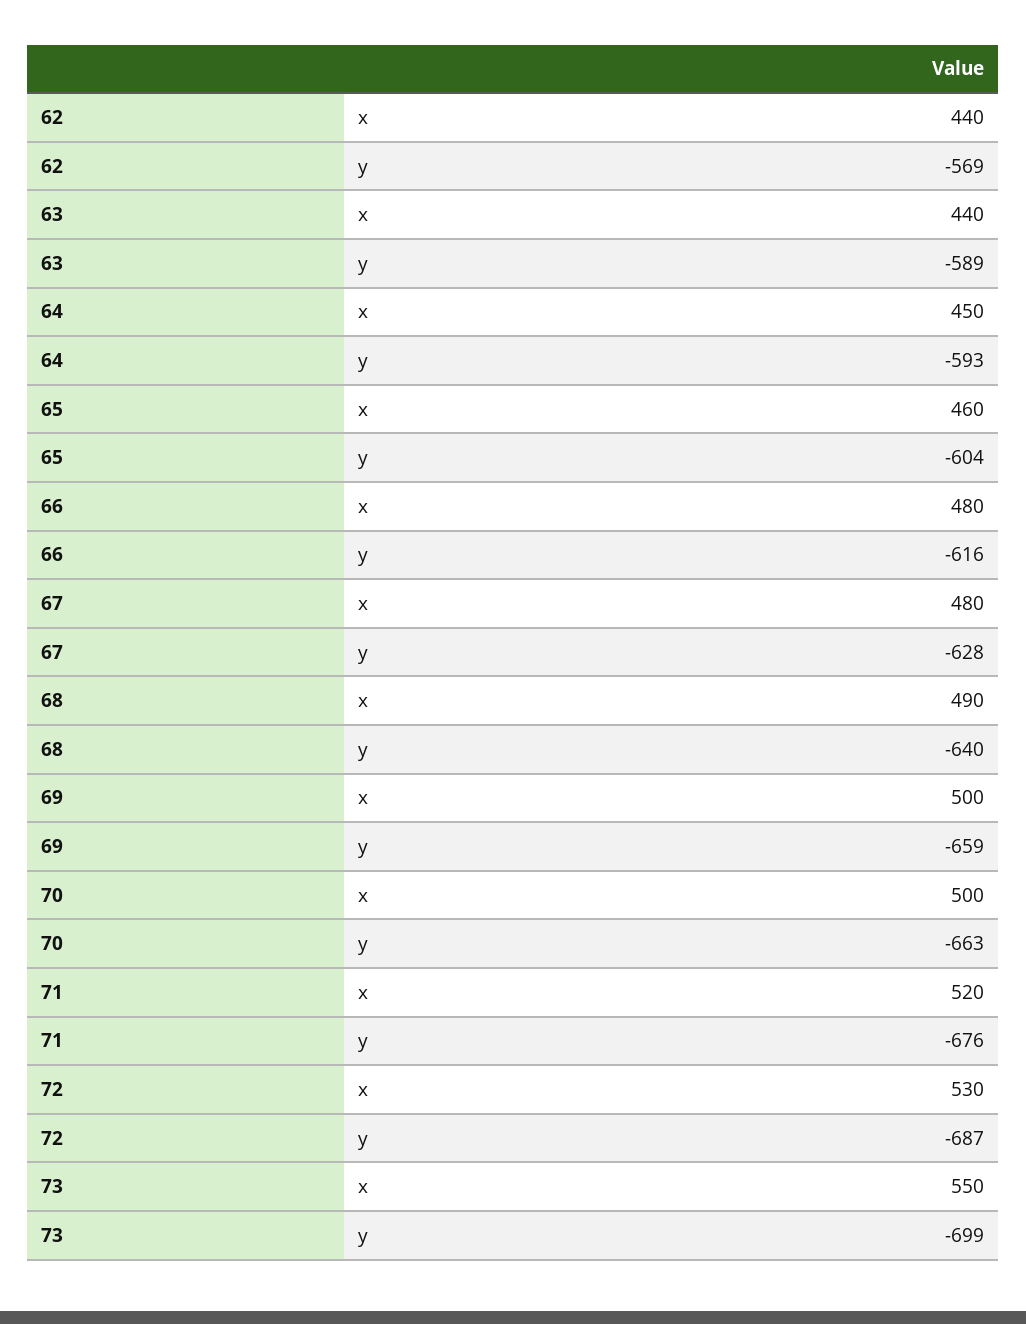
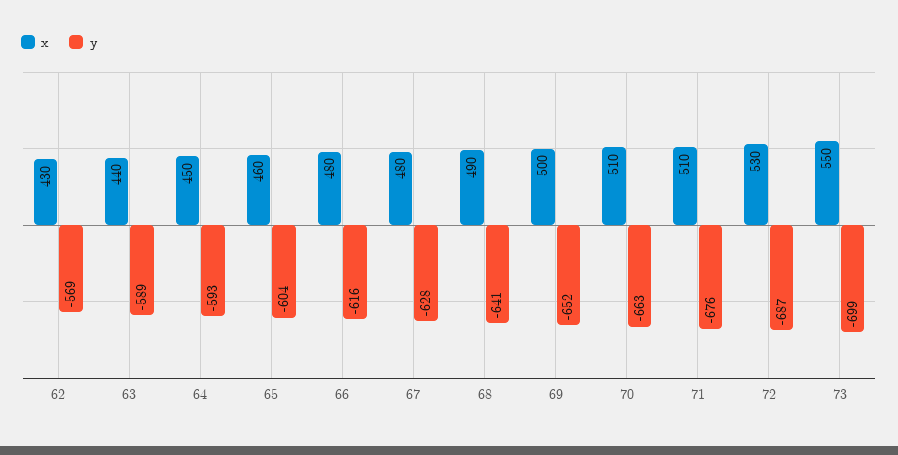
  {
    "x": {
-     "62": 440,
+     "62": 430,
      "63": 440,
      "64": 450,
      "65": 460,
      "66": 480,
      "67": 480,
      "68": 490,
      "69": 500,
-     "70": 500,
+     "70": 510,
-     "71": 520,
+     "71": 510,
      "72": 530,
      "73": 550
    },
    "y": {
      "62": -569,
      "63": -589,
      "64": -593,
      "65": -604,
      "66": -616,
      "67": -628,
-     "68": -640,
+     "68": -641,
-     "69": -659,
+     "69": -652,
      "70": -663,
      "71": -676,
      "72": -687,
      "73": -699
    }
  }

